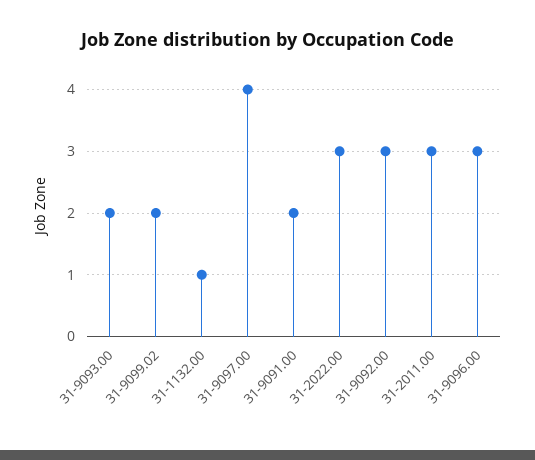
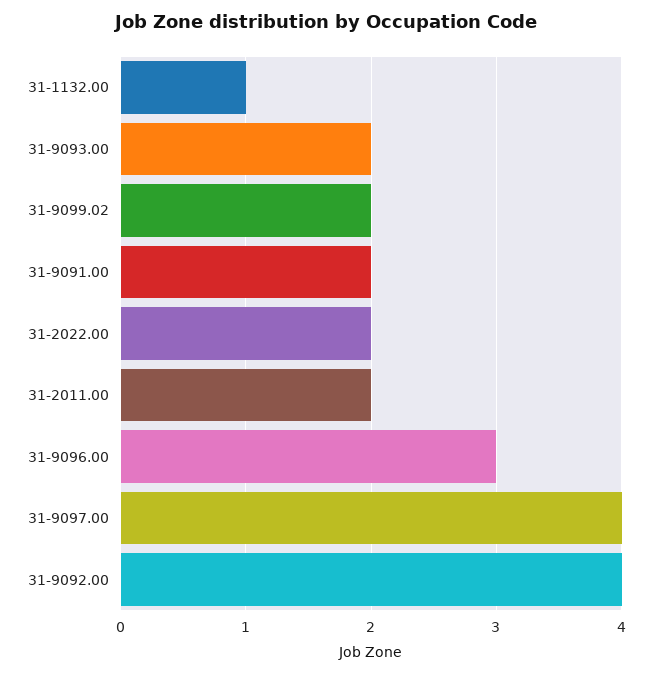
  {
    "31-9093.00": 2,
    "31-9099.02": 2,
    "31-1132.00": 1,
    "31-9097.00": 4,
    "31-9091.00": 2,
-   "31-2022.00": 3,
+   "31-2022.00": 2,
-   "31-9092.00": 3,
+   "31-9092.00": 4,
-   "31-2011.00": 3,
+   "31-2011.00": 2,
    "31-9096.00": 3
  }

